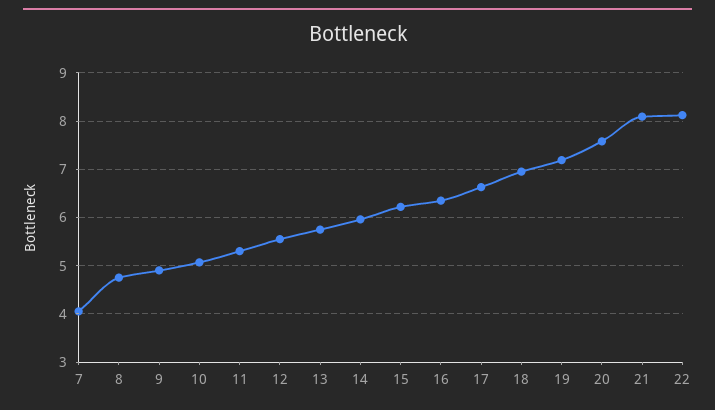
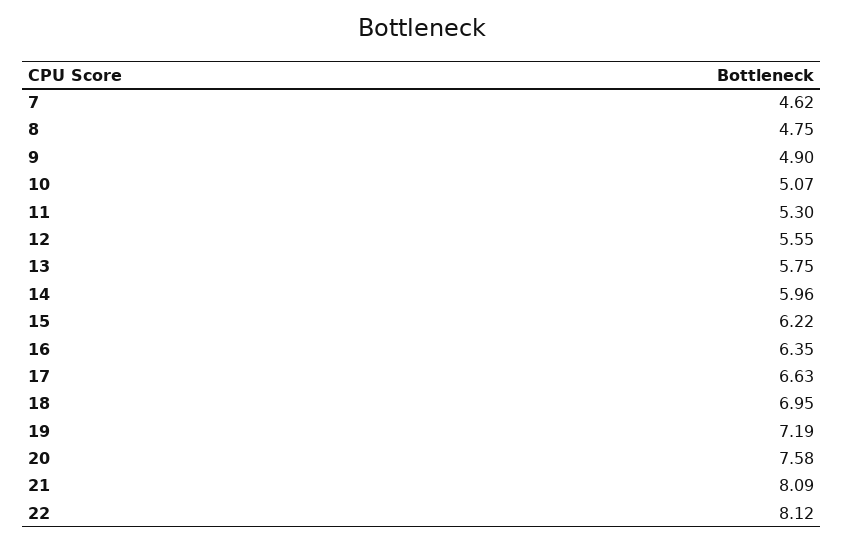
  {
-   "7": 4,
+   "7": 4.62,
    "8": 4.75,
    "9": 4.9,
    "10": 5.07,
    "11": 5.3,
    "12": 5.55,
    "13": 5.75,
    "14": 5.96,
    "15": 6.22,
    "16": 6.35,
    "17": 6.63,
    "18": 6.95,
    "19": 7.19,
    "20": 7.58,
    "21": 8.09,
    "22": 8.12
  }

